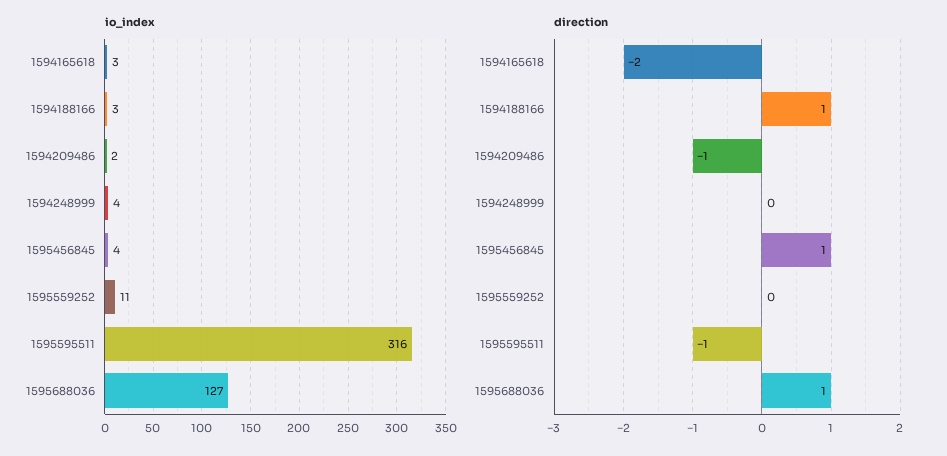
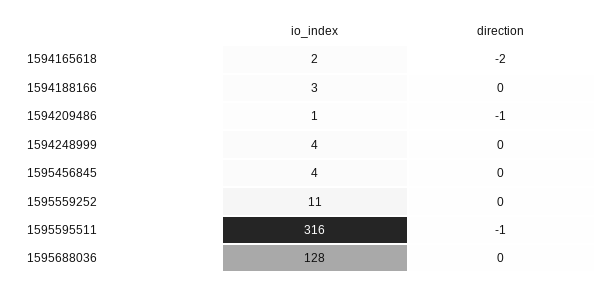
  {
    "io_index": {
-     "1594165618": 3,
+     "1594165618": 2,
      "1594188166": 3,
-     "1594209486": 2,
+     "1594209486": 1,
      "1594248999": 4,
      "1595456845": 4,
      "1595559252": 11,
      "1595595511": 316,
-     "1595688036": 127
+     "1595688036": 128
    },
    "direction": {
      "1594165618": -2,
-     "1594188166": 1,
+     "1594188166": 0,
      "1594209486": -1,
      "1594248999": 0,
-     "1595456845": 1,
+     "1595456845": 0,
      "1595559252": 0,
      "1595595511": -1,
-     "1595688036": 1
+     "1595688036": 0
    }
  }

